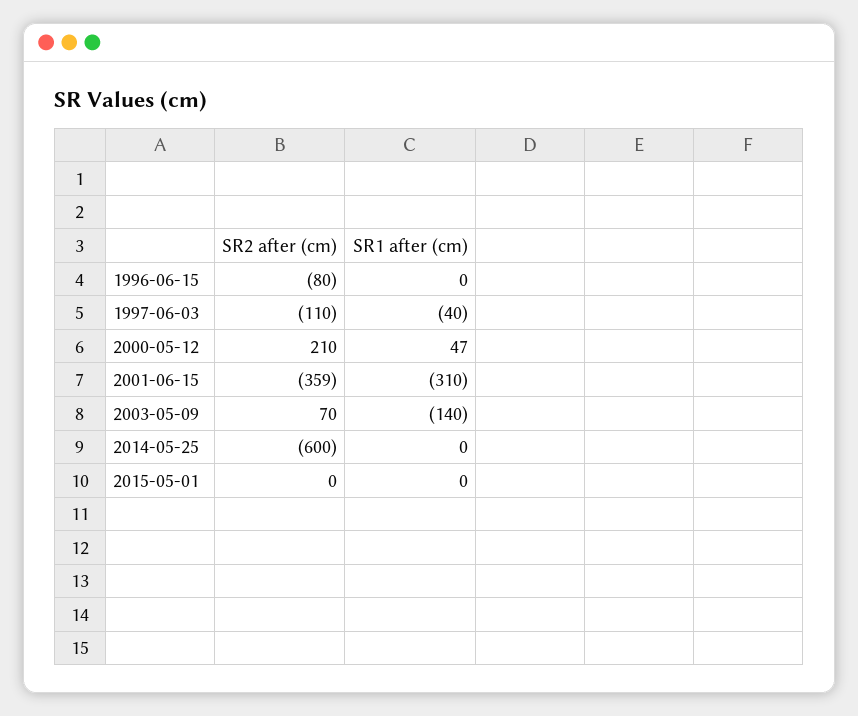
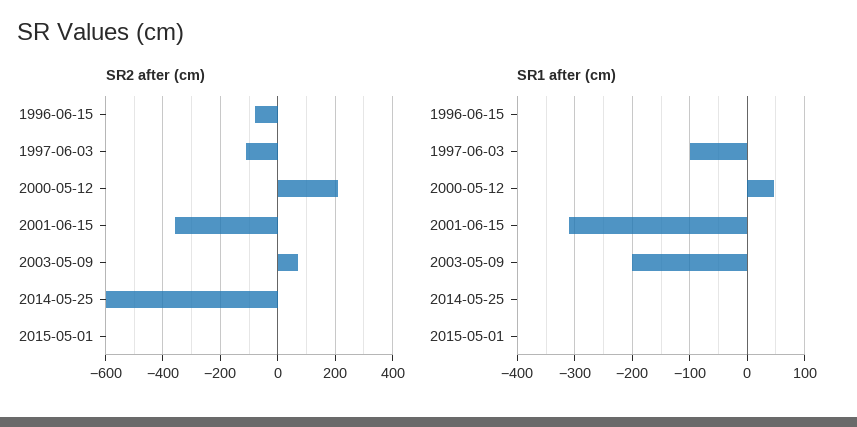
  {
    "SR2 after (cm)": {
      "1996-06-15": -80,
      "1997-06-03": -110,
      "2000-05-12": 210,
      "2001-06-15": -359,
      "2003-05-09": 70,
      "2014-05-25": -600,
      "2015-05-01": 0
    },
    "SR1 after (cm)": {
      "1996-06-15": 0,
-     "1997-06-03": -40,
+     "1997-06-03": -100,
      "2000-05-12": 47,
      "2001-06-15": -310,
-     "2003-05-09": -140,
+     "2003-05-09": -200,
      "2014-05-25": 0,
      "2015-05-01": 0
    }
  }

